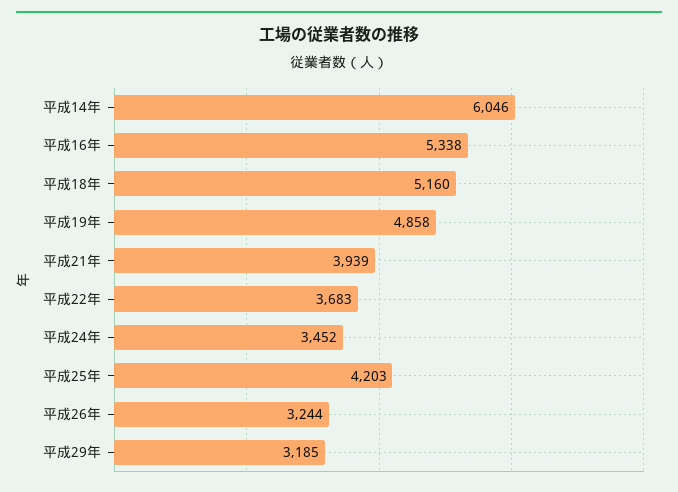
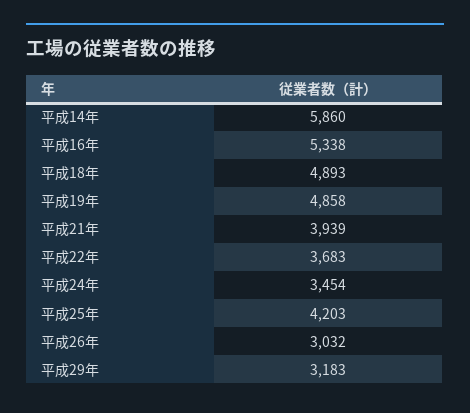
  {
-   "平成14年": 6046,
+   "平成14年": 5860,
    "平成16年": 5338,
-   "平成18年": 5160,
+   "平成18年": 4893,
    "平成19年": 4858,
    "平成21年": 3939,
    "平成22年": 3683,
-   "平成24年": 3452,
+   "平成24年": 3454,
    "平成25年": 4203,
-   "平成26年": 3244,
+   "平成26年": 3032,
-   "平成29年": 3185
+   "平成29年": 3183
  }

